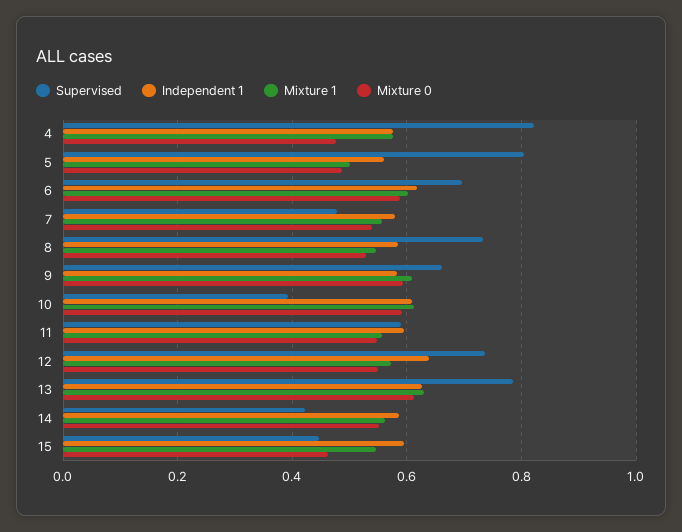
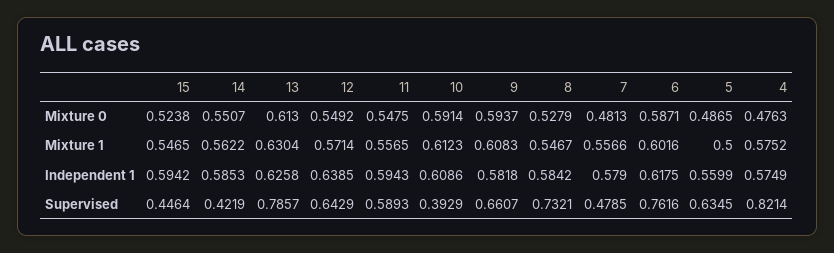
  {
    "Supervised": {
      "4": 0.8214,
-     "5": 0.8,
+     "5": 0.6345,
-     "6": 0.7,
+     "6": 0.7616,
      "7": 0.4785,
      "8": 0.7321,
      "9": 0.6607,
      "10": 0.3929,
      "11": 0.5893,
-     "12": 0.74,
+     "12": 0.6429,
      "13": 0.7857,
      "14": 0.4219,
      "15": 0.4464
    },
    "Independent 1": {
      "4": 0.5749,
      "5": 0.5599,
      "6": 0.6175,
      "7": 0.579,
      "8": 0.5842,
      "9": 0.5818,
      "10": 0.6086,
      "11": 0.5943,
      "12": 0.6385,
      "13": 0.6258,
      "14": 0.5853,
      "15": 0.5942
    },
    "Mixture 1": {
      "4": 0.5752,
      "5": 0.5,
      "6": 0.6016,
      "7": 0.5566,
      "8": 0.5467,
      "9": 0.6083,
      "10": 0.6123,
      "11": 0.5565,
      "12": 0.5714,
      "13": 0.6304,
      "14": 0.5622,
      "15": 0.5465
    },
    "Mixture 0": {
      "4": 0.4763,
      "5": 0.4865,
      "6": 0.5871,
-     "7": 0.54,
+     "7": 0.4813,
      "8": 0.5279,
      "9": 0.5937,
      "10": 0.5914,
      "11": 0.5475,
      "12": 0.5492,
      "13": 0.613,
      "14": 0.5507,
-     "15": 0.46
+     "15": 0.5238
    }
  }

